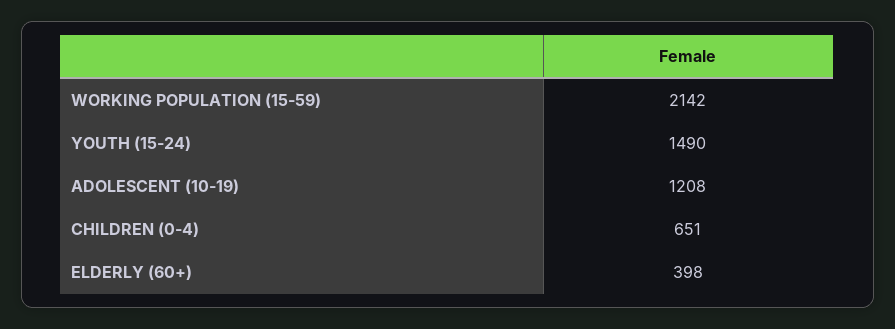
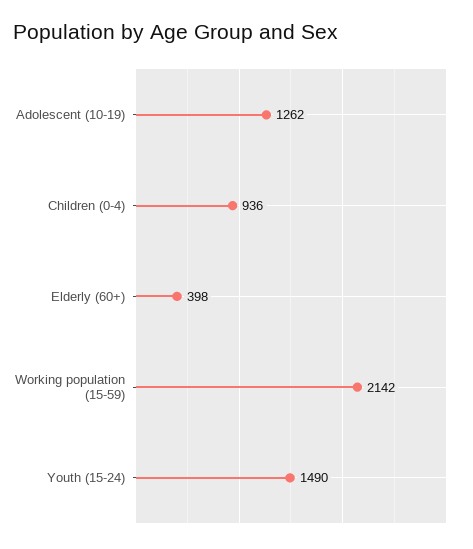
  {
    "WORKING POPULATION (15-59)": 2142,
    "YOUTH (15-24)": 1490,
-   "ADOLESCENT (10-19)": 1208,
+   "ADOLESCENT (10-19)": 1262,
-   "CHILDREN (0-4)": 651,
+   "CHILDREN (0-4)": 936,
    "ELDERLY (60+)": 398
  }

